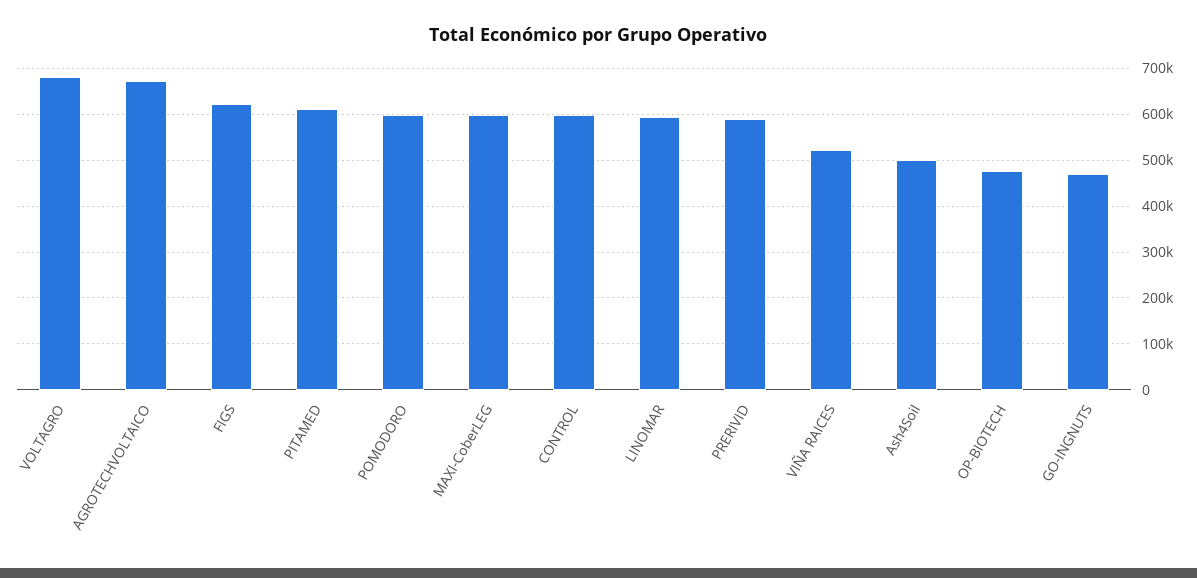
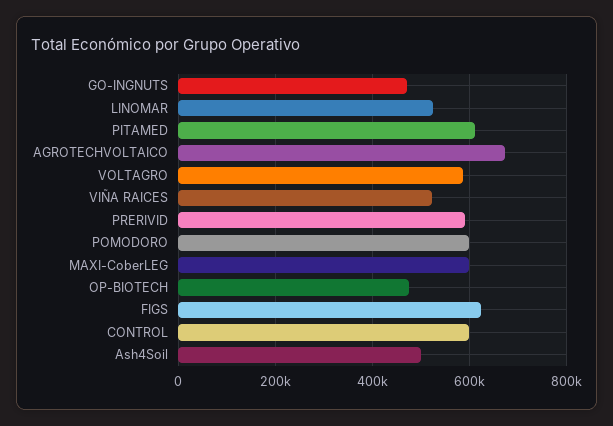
  {
-   "VOLTAGRO": 680000,
+   "VOLTAGRO": 580000,
    "AGROTECHVOLTAICO": 680000,
    "FIGS": 620000,
    "PITAMED": 620000,
    "POMODORO": 600000,
    "MAXI-CoberLEG": 600000,
    "CONTROL": 600000,
-   "LINOMAR": 600000,
+   "LINOMAR": 520000,
    "PRERIVID": 580000,
    "VIÑA RAICES": 520000,
    "Ash4Soil": 500000,
    "OP-BIOTECH": 480000,
    "GO-INGNUTS": 480000
  }

